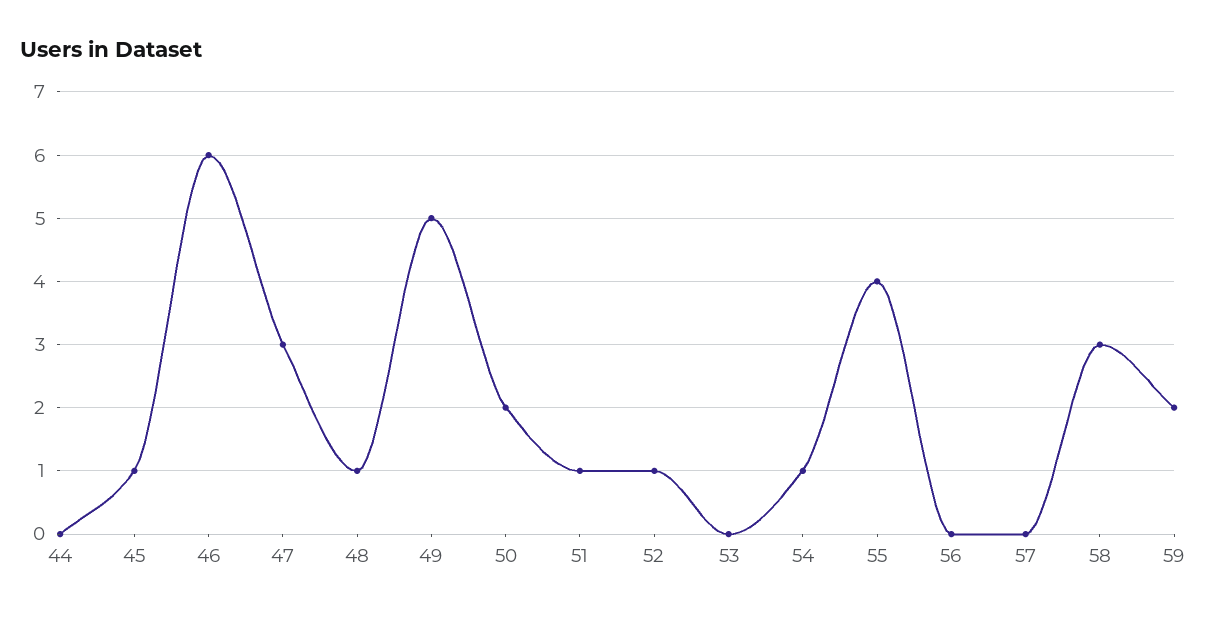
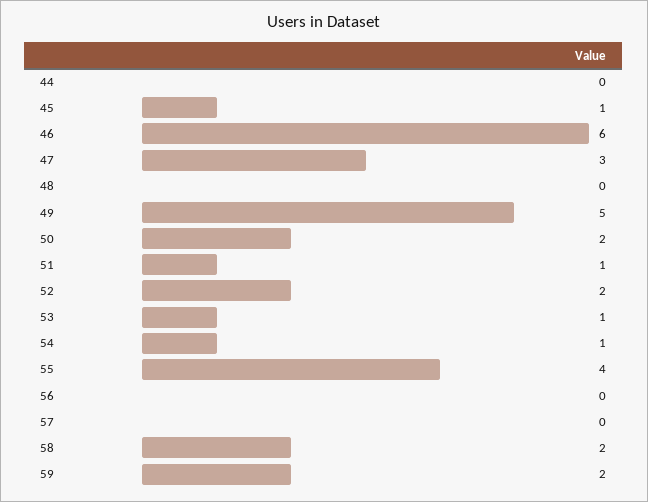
  {
    "44": 0,
    "45": 1,
    "46": 6,
    "47": 3,
-   "48": 1,
+   "48": 0,
    "49": 5,
    "50": 2,
    "51": 1,
-   "52": 1,
+   "52": 2,
-   "53": 0,
+   "53": 1,
    "54": 1,
    "55": 4,
    "56": 0,
    "57": 0,
-   "58": 3,
+   "58": 2,
    "59": 2
  }

